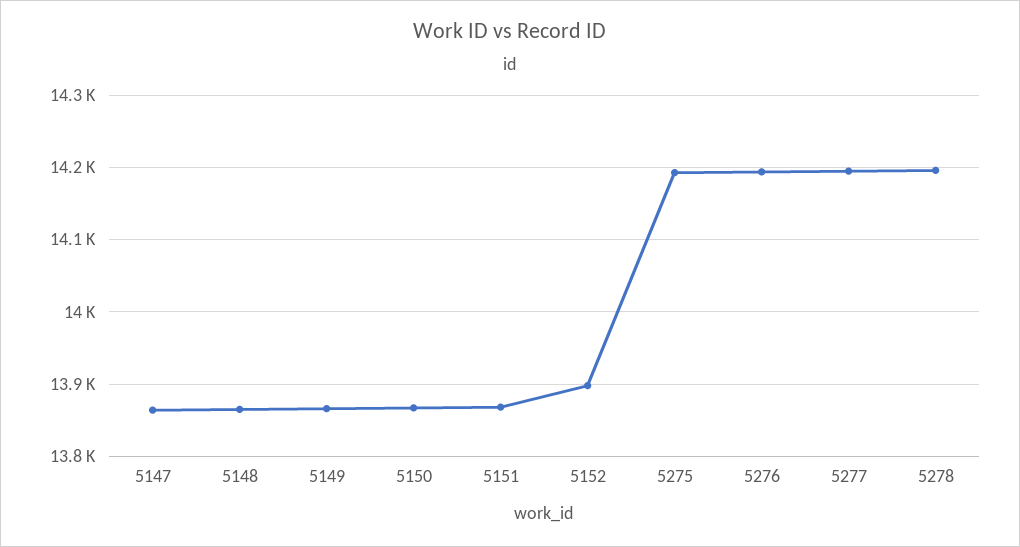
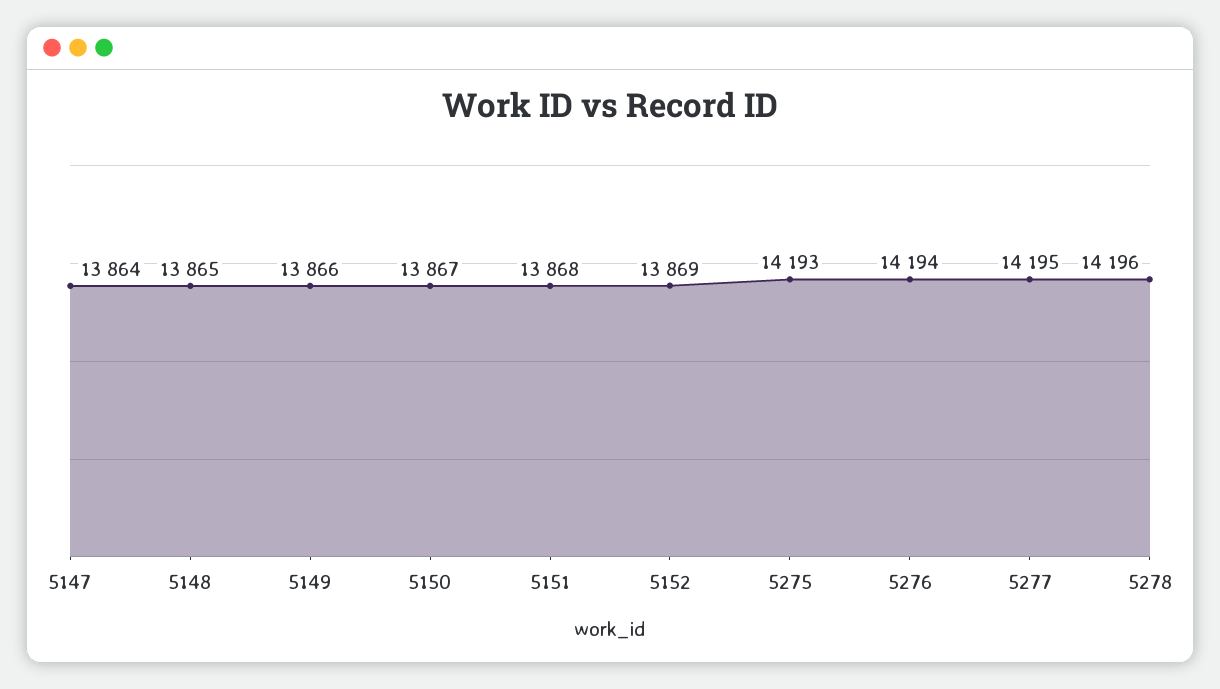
  {
    "5147": 13864,
    "5148": 13865,
    "5149": 13866,
    "5150": 13867,
    "5151": 13868,
-   "5152": 13900,
+   "5152": 13869,
    "5275": 14193,
    "5276": 14194,
    "5277": 14195,
    "5278": 14196
  }

